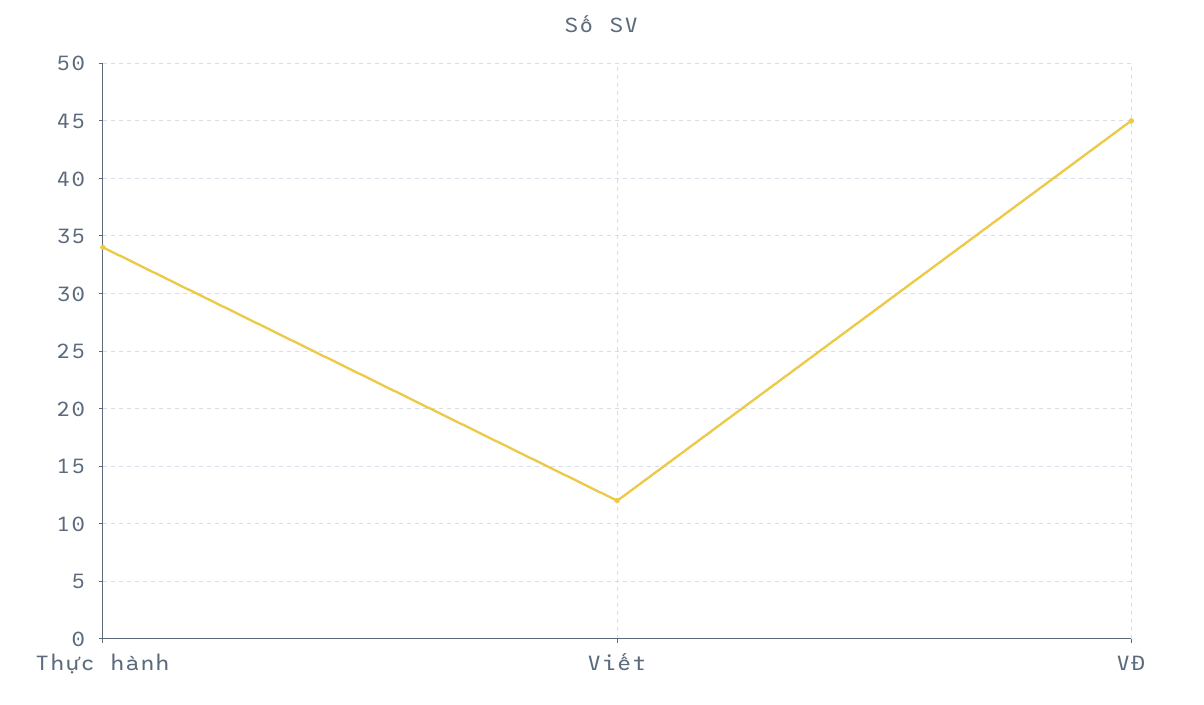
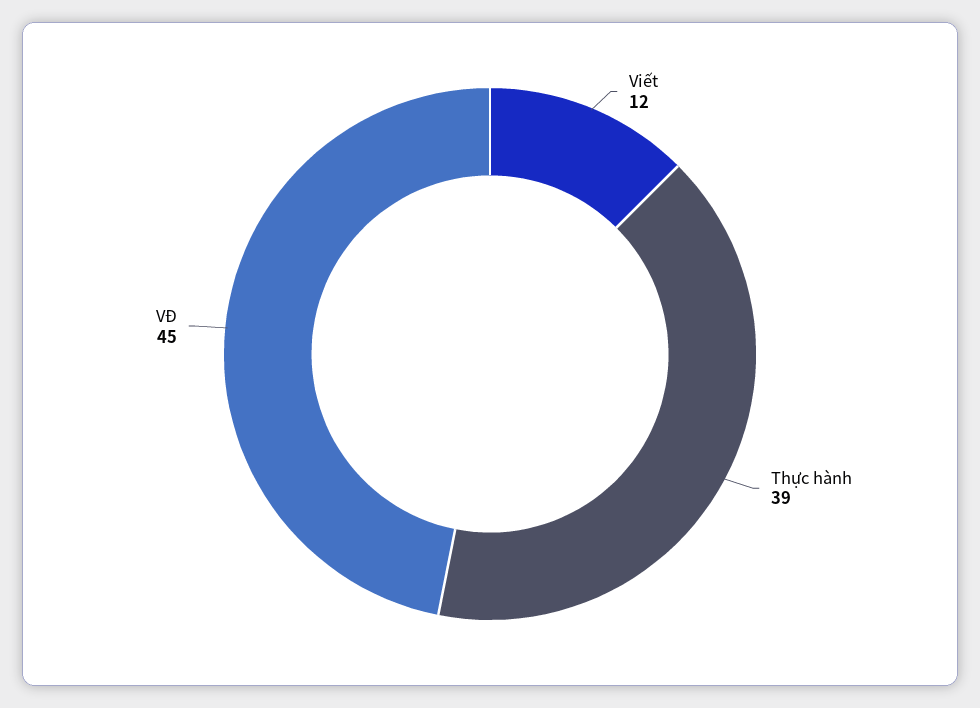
  {
-   "Thực hành": 34,
+   "Thực hành": 39,
    "Viết": 12,
    "VĐ": 45
  }

